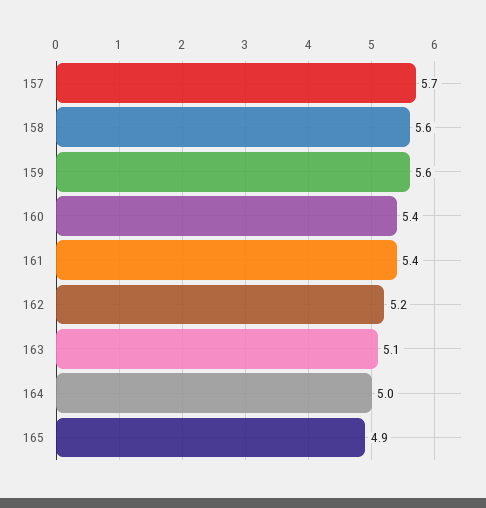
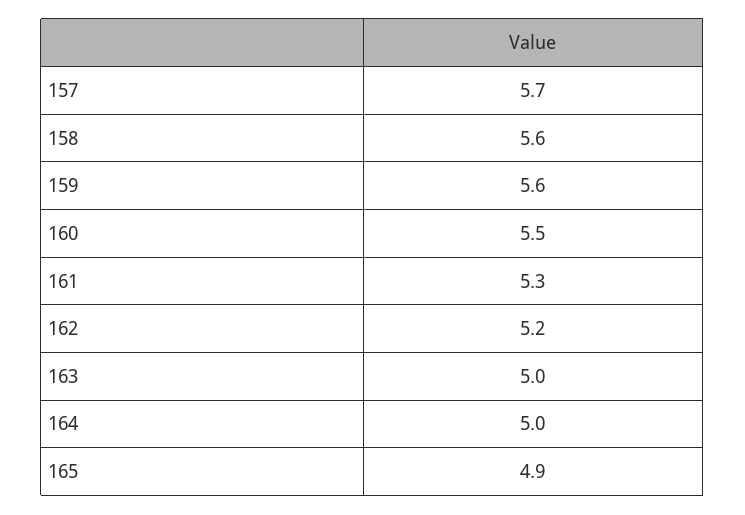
  {
    "157": 5.7,
    "158": 5.6,
    "159": 5.6,
-   "160": 5.4,
+   "160": 5.5,
-   "161": 5.4,
+   "161": 5.3,
    "162": 5.2,
-   "163": 5.1,
+   "163": 5,
    "164": 5,
    "165": 4.9
  }

